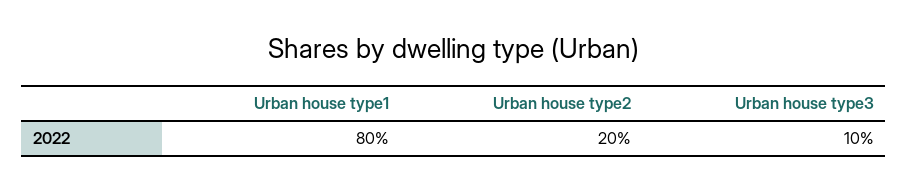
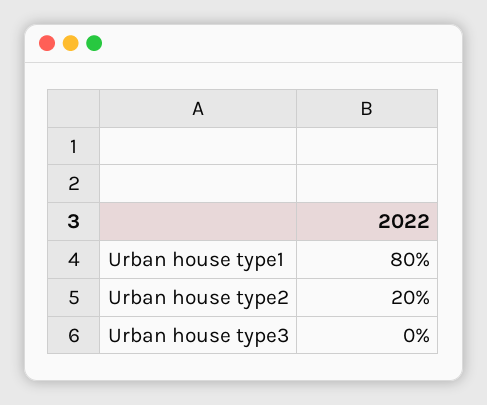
  {
    "Urban house type1": 80,
    "Urban house type2": 20,
-   "Urban house type3": 10
+   "Urban house type3": 0
  }

